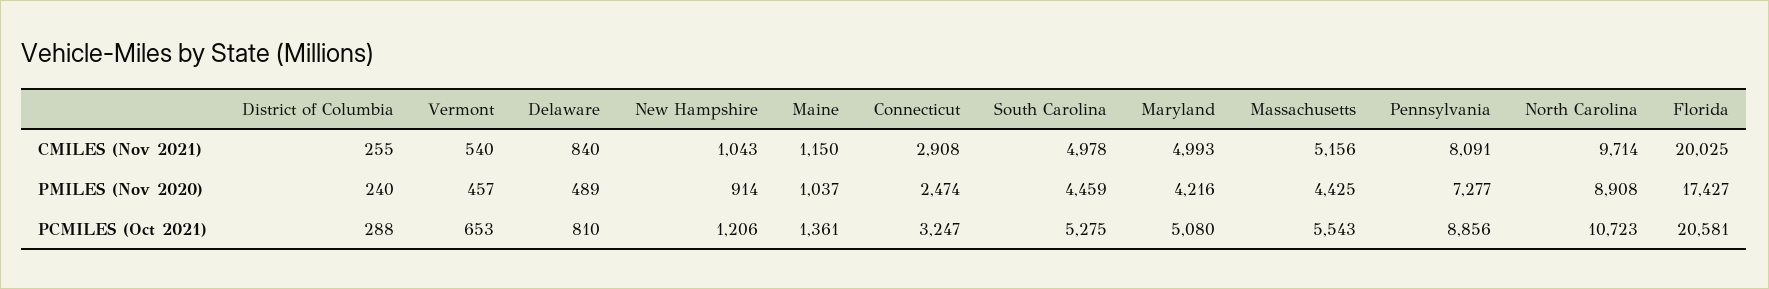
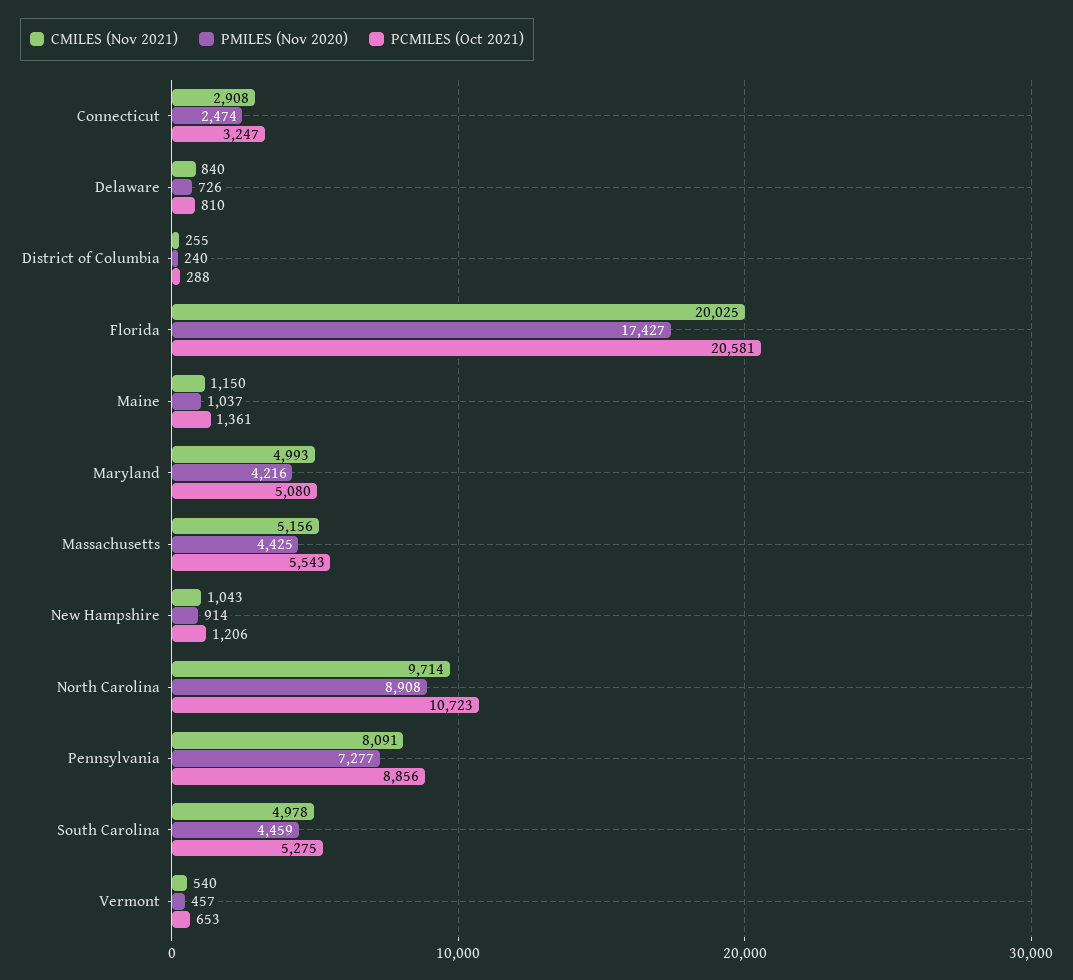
  {
    "CMILES (Nov 2021)": {
      "District of Columbia": 255,
      "Vermont": 540,
      "Delaware": 840,
      "New Hampshire": 1043,
      "Maine": 1150,
      "Connecticut": 2908,
      "South Carolina": 4978,
      "Maryland": 4993,
      "Massachusetts": 5156,
      "Pennsylvania": 8091,
      "North Carolina": 9714,
      "Florida": 20025
    },
    "PMILES (Nov 2020)": {
      "District of Columbia": 240,
      "Vermont": 457,
-     "Delaware": 489,
+     "Delaware": 726,
      "New Hampshire": 914,
      "Maine": 1037,
      "Connecticut": 2474,
      "South Carolina": 4459,
      "Maryland": 4216,
      "Massachusetts": 4425,
      "Pennsylvania": 7277,
      "North Carolina": 8908,
      "Florida": 17427
    },
    "PCMILES (Oct 2021)": {
      "District of Columbia": 288,
      "Vermont": 653,
      "Delaware": 810,
      "New Hampshire": 1206,
      "Maine": 1361,
      "Connecticut": 3247,
      "South Carolina": 5275,
      "Maryland": 5080,
      "Massachusetts": 5543,
      "Pennsylvania": 8856,
      "North Carolina": 10723,
      "Florida": 20581
    }
  }

